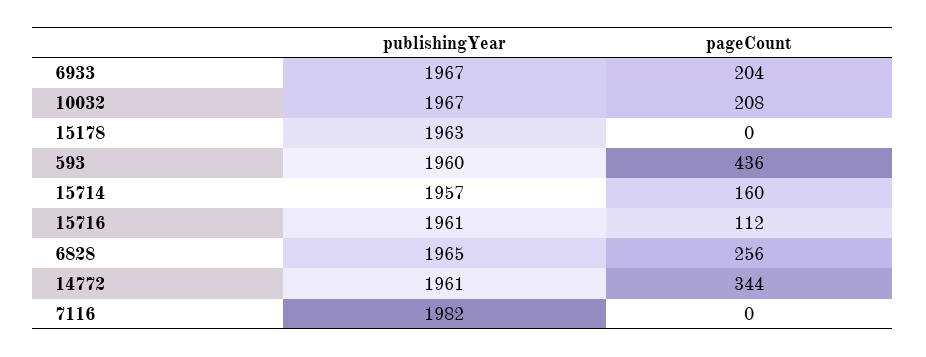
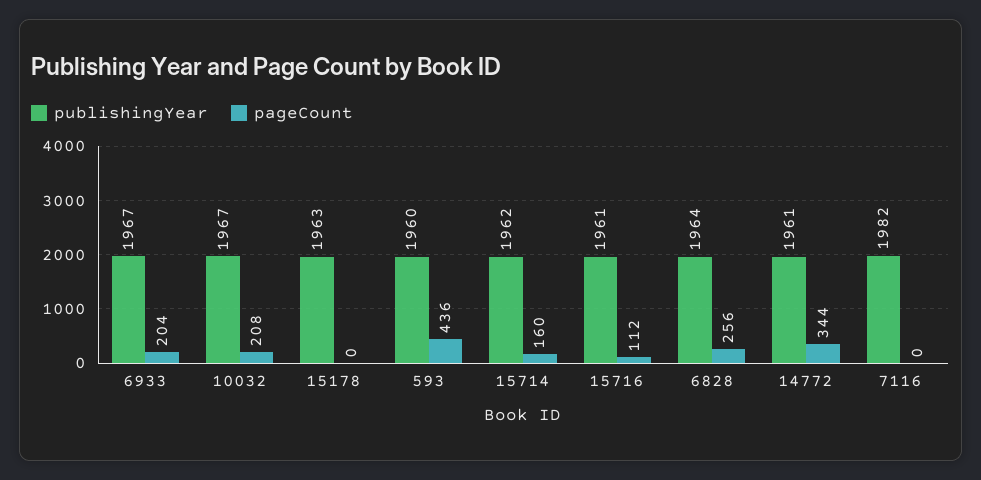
  {
    "publishingYear": {
      "6933": 1967,
      "10032": 1967,
      "15178": 1963,
      "593": 1960,
-     "15714": 1957,
+     "15714": 1962,
      "15716": 1961,
-     "6828": 1965,
+     "6828": 1964,
      "14772": 1961,
      "7116": 1982
    },
    "pageCount": {
      "6933": 204,
      "10032": 208,
      "15178": 0,
      "593": 436,
      "15714": 160,
      "15716": 112,
      "6828": 256,
      "14772": 344,
      "7116": 0
    }
  }

